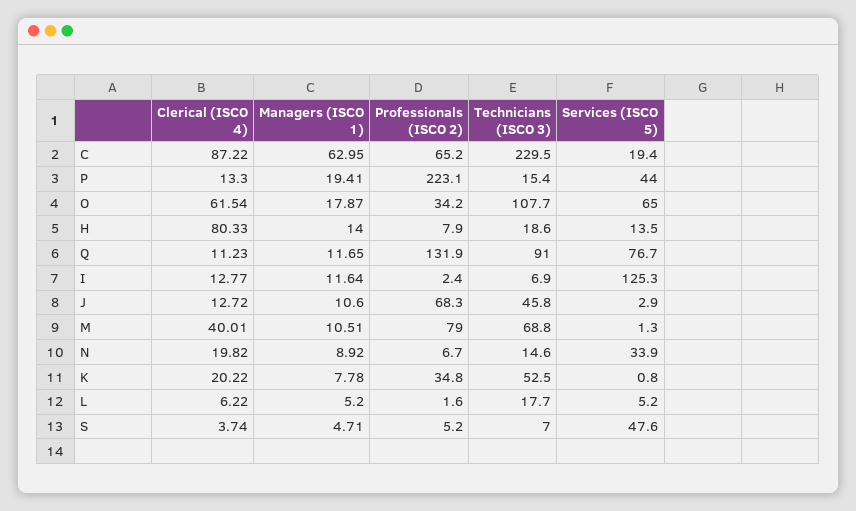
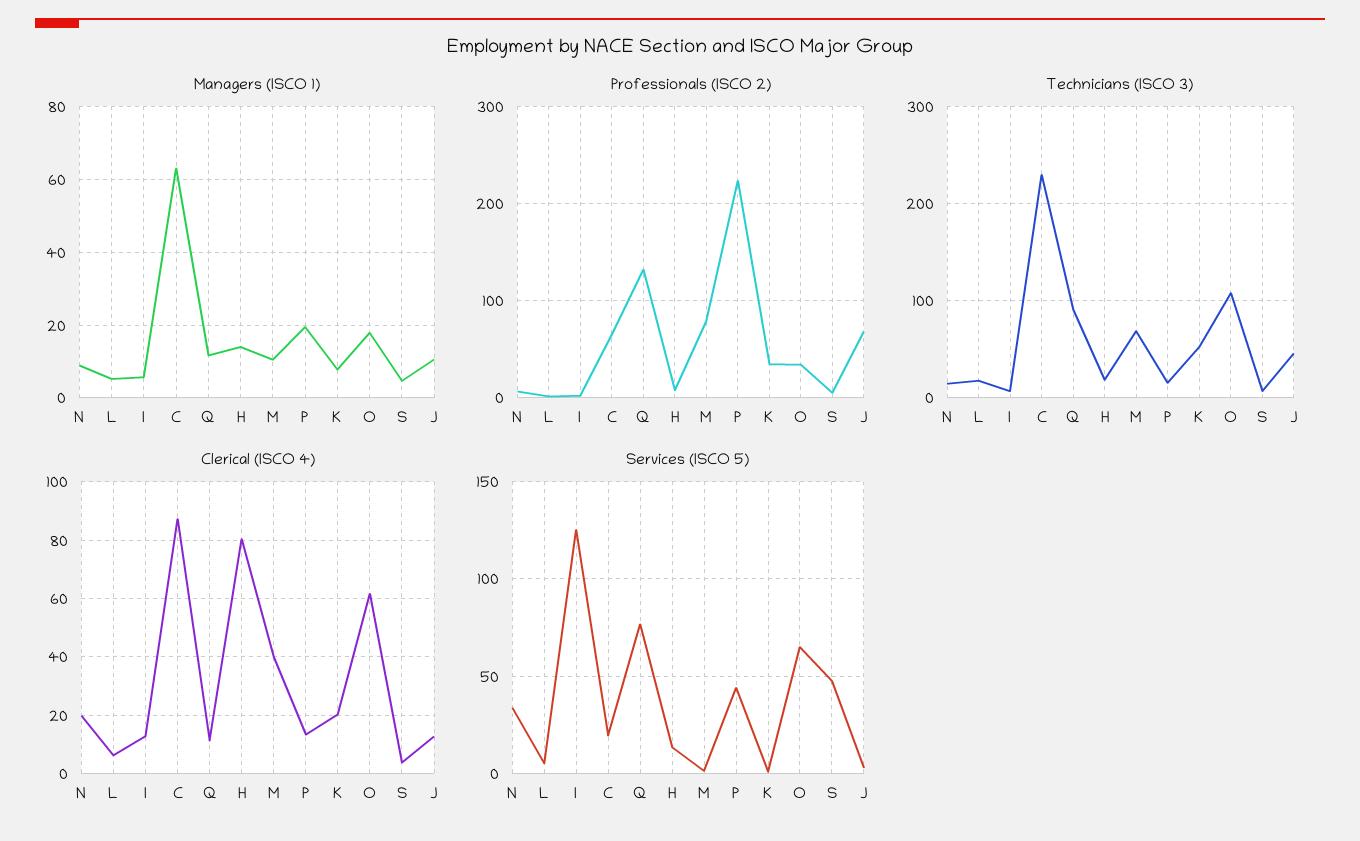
  {
    "Clerical (ISCO 4)": {
      "C": 87.22,
      "P": 13.3,
      "O": 61.54,
      "H": 80.33,
      "Q": 11.23,
      "I": 12.77,
      "J": 12.72,
      "M": 40.01,
      "N": 19.82,
      "K": 20.22,
      "L": 6.22,
      "S": 3.74
    },
    "Managers (ISCO 1)": {
      "C": 62.95,
      "P": 19.41,
      "O": 17.87,
      "H": 14,
      "Q": 11.65,
-     "I": 11.64,
+     "I": 6,
      "J": 10.6,
      "M": 10.51,
      "N": 8.92,
      "K": 7.78,
      "L": 5.2,
      "S": 4.71
    },
    "Professionals (ISCO 2)": {
      "C": 65.2,
      "P": 223.1,
      "O": 34.2,
      "H": 7.9,
      "Q": 131.9,
      "I": 2.4,
      "J": 68.3,
      "M": 79,
      "N": 6.7,
      "K": 34.8,
      "L": 1.6,
      "S": 5.2
    },
    "Technicians (ISCO 3)": {
      "C": 229.5,
      "P": 15.4,
      "O": 107.7,
      "H": 18.6,
      "Q": 91,
      "I": 6.9,
      "J": 45.8,
      "M": 68.8,
      "N": 14.6,
      "K": 52.5,
      "L": 17.7,
      "S": 7
    },
    "Services (ISCO 5)": {
      "C": 19.4,
      "P": 44,
      "O": 65,
      "H": 13.5,
      "Q": 76.7,
      "I": 125.3,
      "J": 2.9,
      "M": 1.3,
      "N": 33.9,
      "K": 0.8,
      "L": 5.2,
      "S": 47.6
    }
  }

